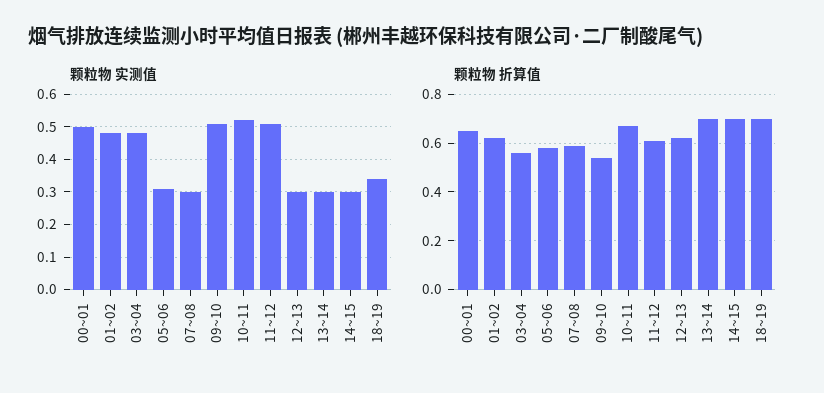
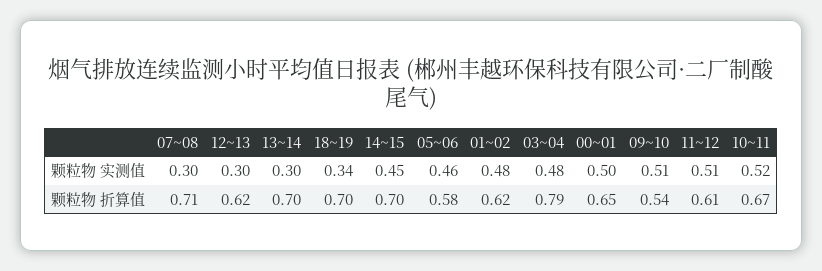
  {
    "颗粒物 实测值": {
      "00~01": 0.5,
      "01~02": 0.48,
      "03~04": 0.48,
-     "05~06": 0.3,
+     "05~06": 0.46,
      "07~08": 0.3,
      "09~10": 0.51,
      "10~11": 0.52,
      "11~12": 0.51,
      "12~13": 0.3,
      "13~14": 0.3,
-     "14~15": 0.3,
+     "14~15": 0.45,
      "18~19": 0.34
    },
    "颗粒物 折算值": {
      "00~01": 0.65,
      "01~02": 0.62,
-     "03~04": 0.55,
+     "03~04": 0.79,
      "05~06": 0.58,
-     "07~08": 0.6,
+     "07~08": 0.71,
      "09~10": 0.54,
      "10~11": 0.67,
      "11~12": 0.61,
      "12~13": 0.62,
      "13~14": 0.7,
      "14~15": 0.7,
      "18~19": 0.7
    }
  }

